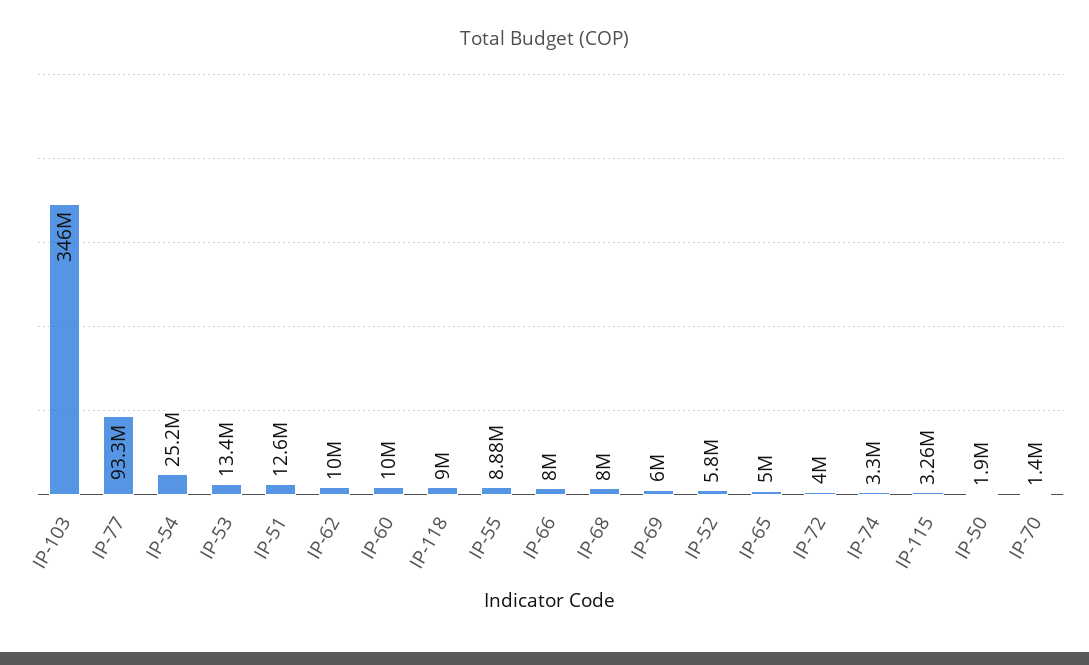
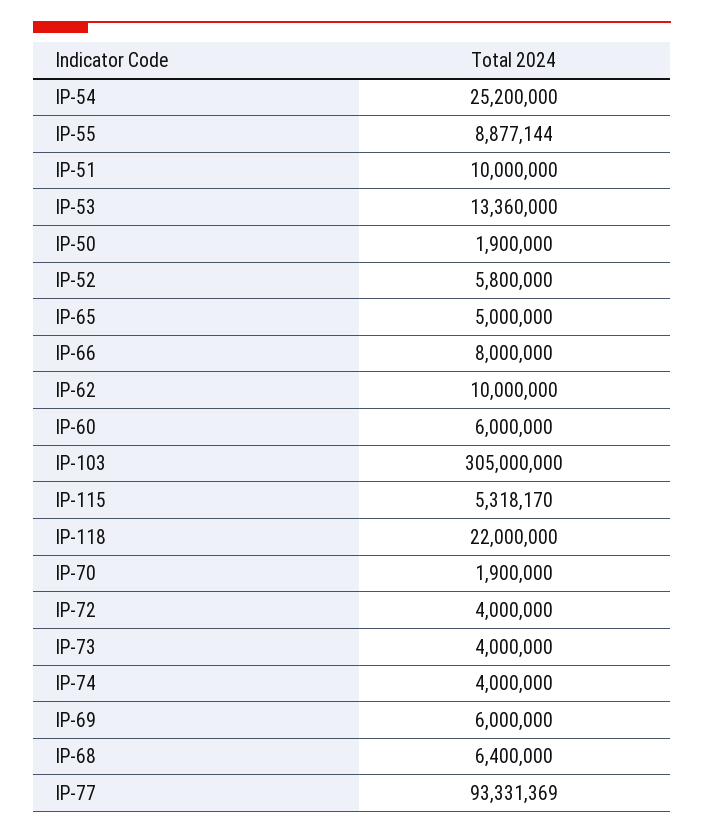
  {
-   "IP-103": 346000000,
+   "IP-103": 305000000,
    "IP-77": 93331369,
    "IP-54": 25200000,
    "IP-53": 13360000,
-   "IP-51": 12600000,
+   "IP-51": 10000000,
    "IP-62": 10000000,
-   "IP-60": 10000000,
+   "IP-60": 6000000,
-   "IP-118": 9000000,
+   "IP-118": 22000000,
    "IP-55": 8877144,
    "IP-66": 8000000,
-   "IP-68": 8000000,
+   "IP-68": 6400000,
    "IP-69": 6000000,
    "IP-52": 5800000,
    "IP-65": 5000000,
    "IP-72": 4000000,
-   "IP-74": 3300000,
+   "IP-74": 4000000,
-   "IP-115": 3260000,
+   "IP-115": 5318170,
    "IP-50": 1900000,
-   "IP-70": 1400000
+   "IP-70": 1900000,
+   "IP-73": 4000000
  }

